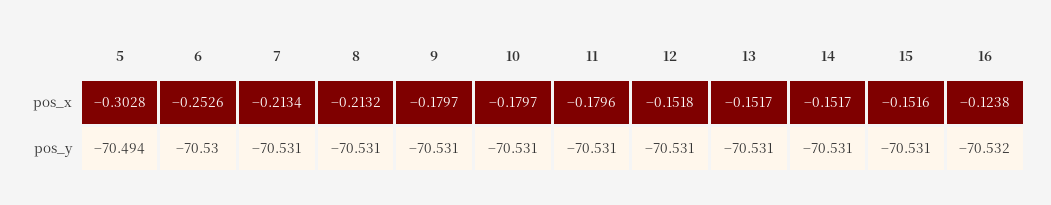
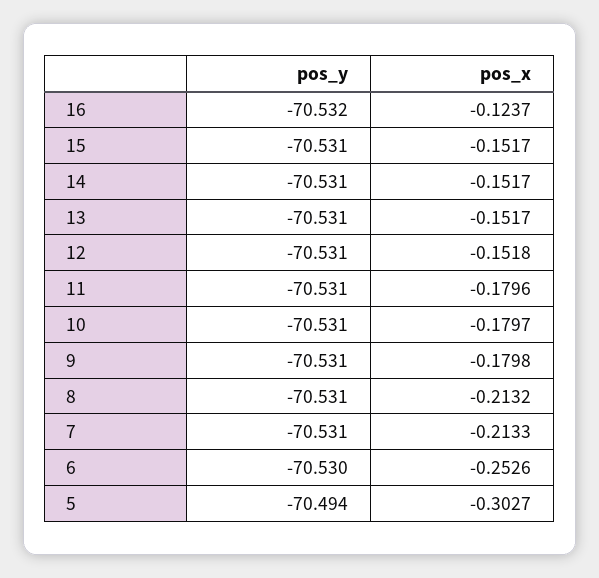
  {
    "5": {
-     "pos_x": -0.3028,
+     "pos_x": -0.3027,
      "pos_y": -70.494
    },
    "6": {
      "pos_x": -0.2526,
      "pos_y": -70.53
    },
    "7": {
-     "pos_x": -0.2134,
+     "pos_x": -0.2133,
      "pos_y": -70.531
    },
    "8": {
      "pos_x": -0.2132,
      "pos_y": -70.531
    },
    "9": {
-     "pos_x": -0.1797,
+     "pos_x": -0.1798,
      "pos_y": -70.531
    },
    "10": {
      "pos_x": -0.1797,
      "pos_y": -70.531
    },
    "11": {
      "pos_x": -0.1796,
      "pos_y": -70.531
    },
    "12": {
      "pos_x": -0.1518,
      "pos_y": -70.531
    },
    "13": {
      "pos_x": -0.1517,
      "pos_y": -70.531
    },
    "14": {
      "pos_x": -0.1517,
      "pos_y": -70.531
    },
    "15": {
-     "pos_x": -0.1516,
+     "pos_x": -0.1517,
      "pos_y": -70.531
    },
    "16": {
-     "pos_x": -0.1238,
+     "pos_x": -0.1237,
      "pos_y": -70.532
    }
  }

